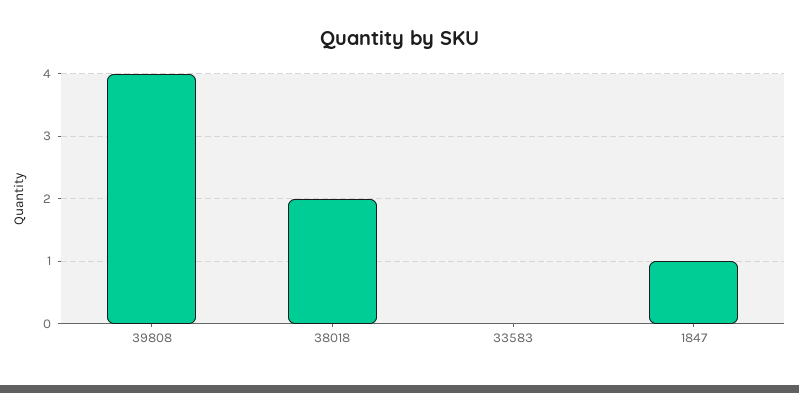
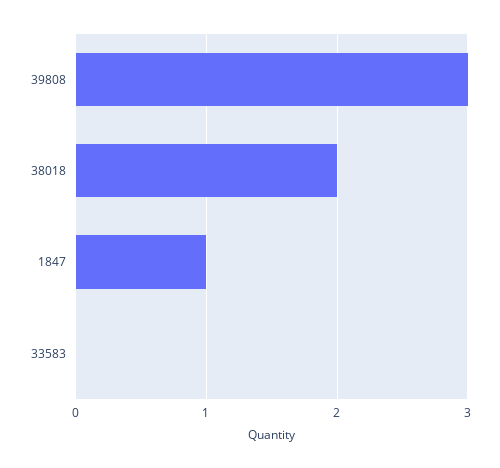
  {
-   "39808": 4,
+   "39808": 3,
    "38018": 2,
    "33583": 0,
    "1847": 1
  }

